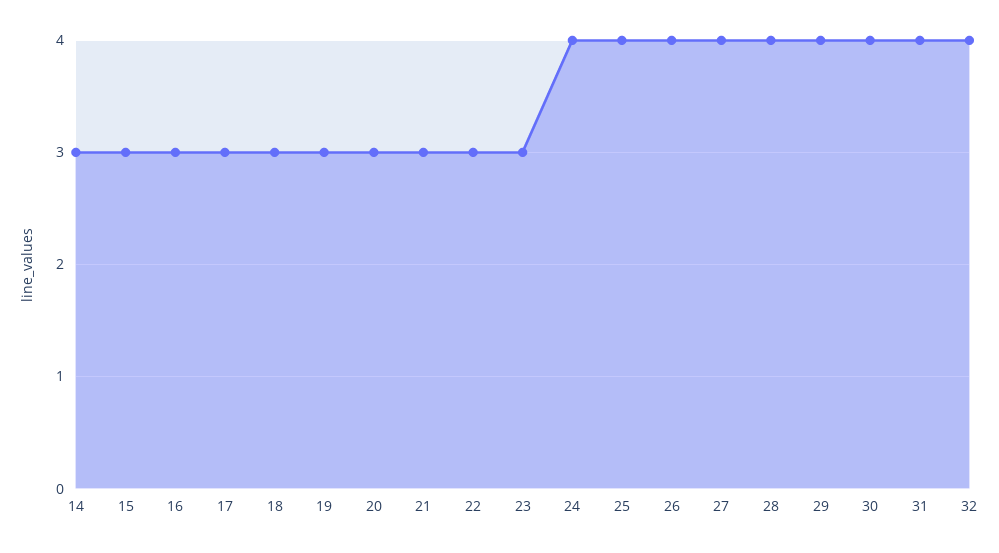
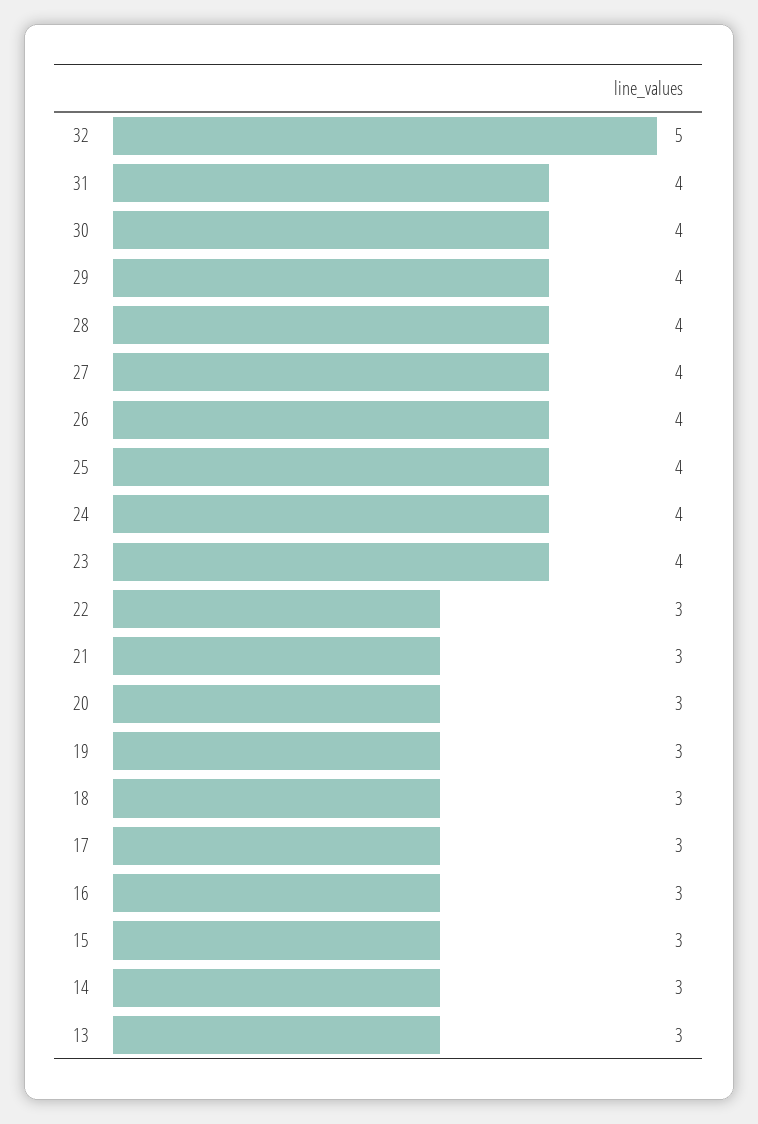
  {
    "14": 3,
    "15": 3,
    "16": 3,
    "17": 3,
    "18": 3,
    "19": 3,
    "20": 3,
    "21": 3,
    "22": 3,
-   "23": 3,
+   "23": 4,
    "24": 4,
    "25": 4,
    "26": 4,
    "27": 4,
    "28": 4,
    "29": 4,
    "30": 4,
    "31": 4,
-   "32": 4
+   "32": 5,
+   "13": 3
  }

